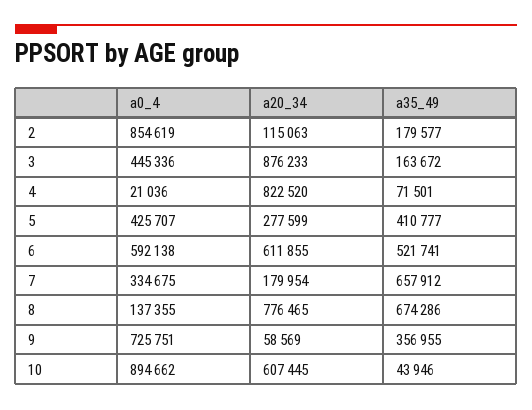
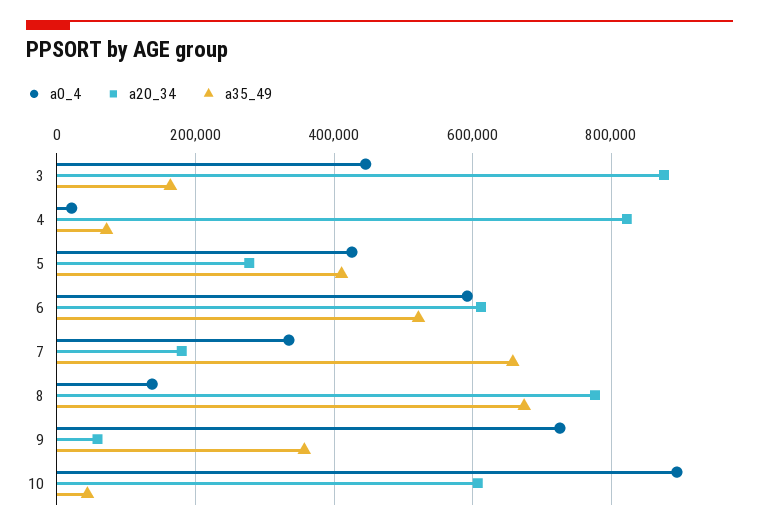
  {
    "a0_4": {
-     "2": 854619,
      "3": 445336,
      "4": 21036,
      "5": 425707,
      "6": 592138,
      "7": 334675,
      "8": 137355,
      "9": 725751,
      "10": 894662
    },
    "a20_34": {
-     "2": 115063,
      "3": 876233,
      "4": 822520,
      "5": 277599,
      "6": 611855,
      "7": 179954,
      "8": 776465,
      "9": 58569,
      "10": 607445
    },
    "a35_49": {
-     "2": 179577,
      "3": 163672,
      "4": 71501,
      "5": 410777,
      "6": 521741,
      "7": 657912,
      "8": 674286,
      "9": 356955,
      "10": 43946
    }
  }

